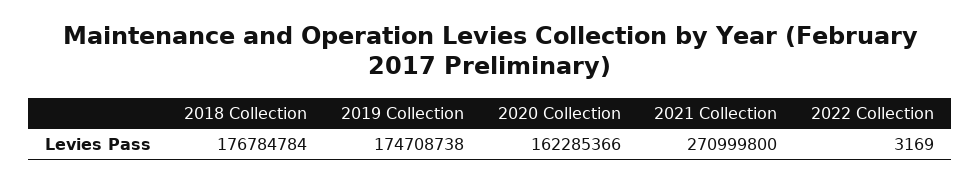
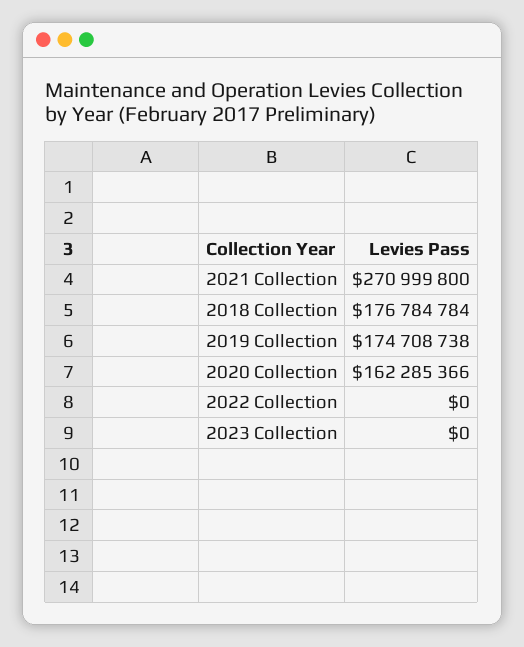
  {
    "2018 Collection": 176784784,
    "2019 Collection": 174708738,
    "2020 Collection": 162285366,
    "2021 Collection": 270999800,
-   "2022 Collection": 3169
+   "2022 Collection": 0,
+   "2023 Collection": 0
  }

